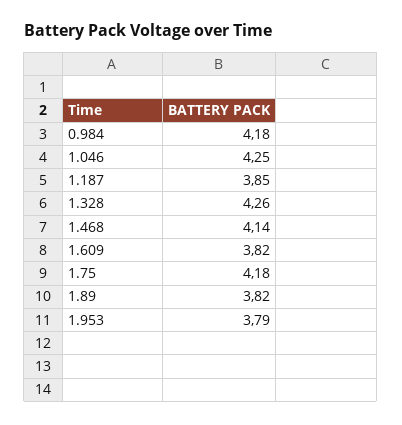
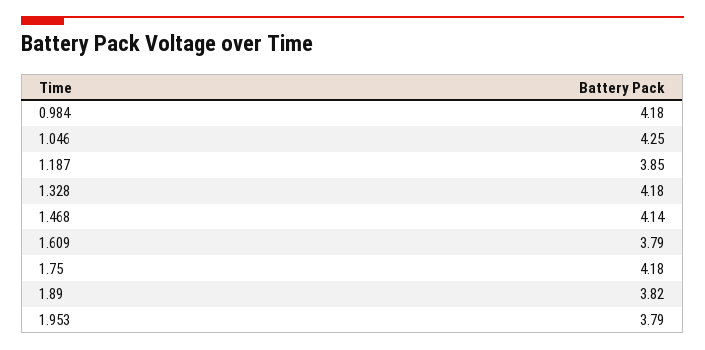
  {
    "0.984": 4.18,
    "1.046": 4.25,
    "1.187": 3.85,
-   "1.328": 4.26,
+   "1.328": 4.18,
    "1.468": 4.14,
-   "1.609": 3.82,
+   "1.609": 3.79,
    "1.75": 4.18,
    "1.89": 3.82,
    "1.953": 3.79
  }

